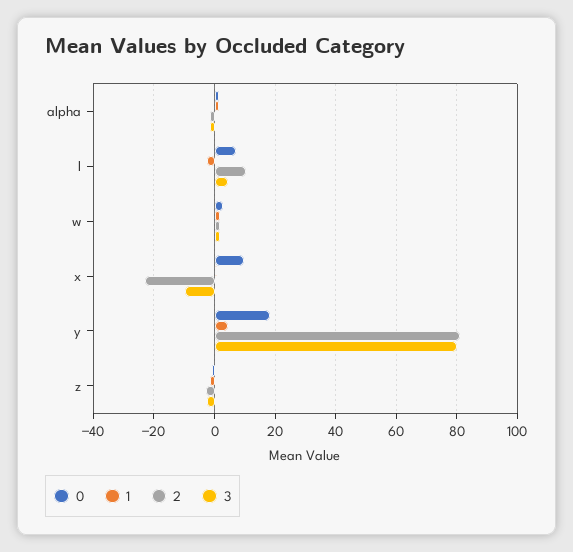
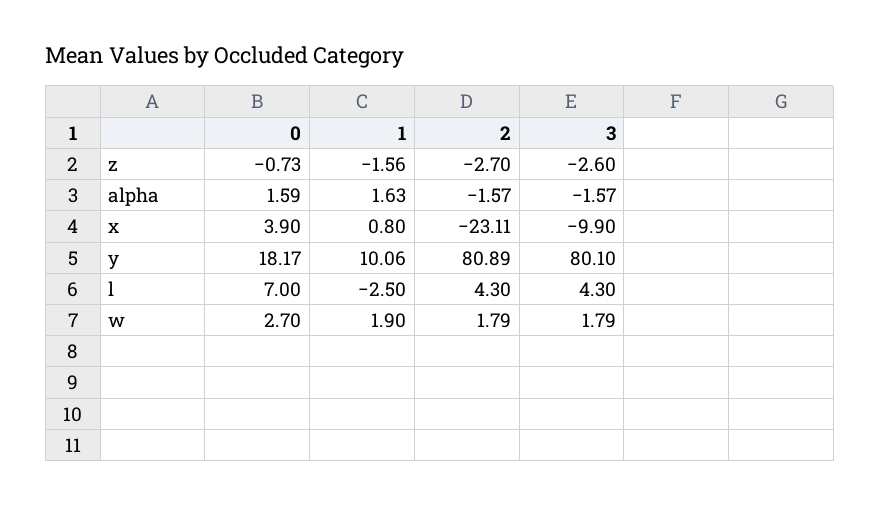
  {
    "0": {
      "alpha": 1.59,
      "l": 7,
      "w": 2.7,
-     "x": 10,
+     "x": 3.9,
      "y": 18.17,
      "z": -0.73
    },
    "1": {
      "alpha": 1.63,
      "l": -2.5,
      "w": 1.9,
      "x": 0.8,
-     "y": 4,
+     "y": 10.06,
      "z": -1.56
    },
    "2": {
      "alpha": -1.57,
-     "l": 10,
+     "l": 4.3,
      "w": 1.79,
      "x": -23.11,
      "y": 80.89,
      "z": -2.7
    },
    "3": {
      "alpha": -1.57,
      "l": 4.3,
      "w": 1.79,
      "x": -9.9,
      "y": 80.1,
      "z": -2.6
    }
  }

